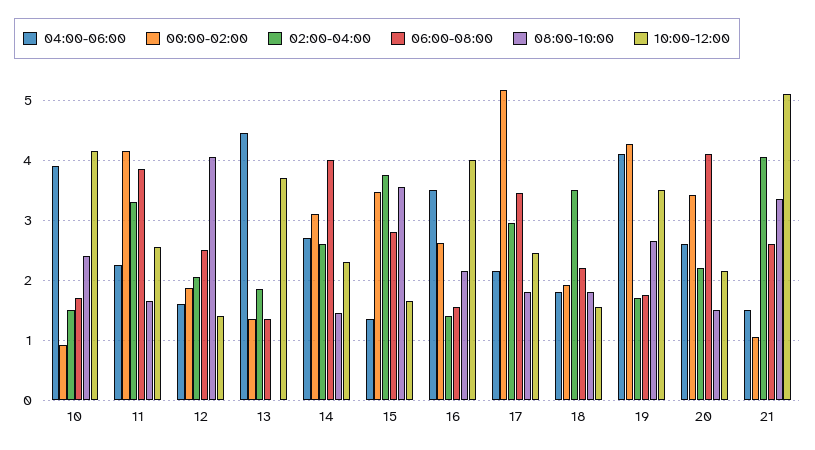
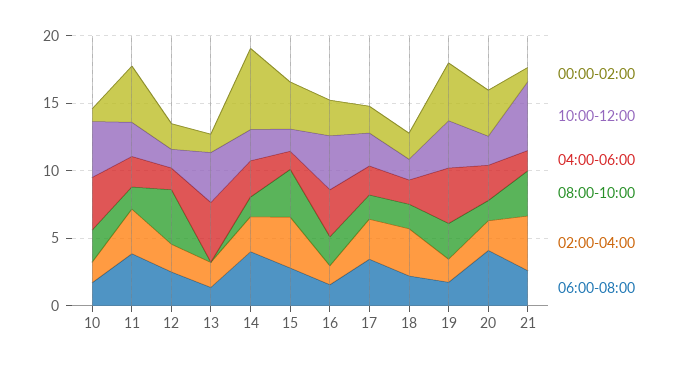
  {
    "04:00-06:00": {
      "10": 3.9,
      "11": 2.3,
      "12": 1.6,
      "13": 4.5,
      "14": 2.7,
      "15": 1.4,
      "16": 3.5,
      "17": 2.2,
      "18": 1.8,
      "19": 4.1,
      "20": 2.6,
      "21": 1.5
    },
    "00:00-02:00": {
      "10": 0.9,
      "11": 4.2,
      "12": 1.9,
      "13": 1.4,
-     "14": 3.1,
+     "14": 6,
      "15": 3.5,
      "16": 2.6,
-     "17": 5.2,
+     "17": 2,
      "18": 1.9,
      "19": 4.3,
      "20": 3.4,
      "21": 1.1
    },
    "02:00-04:00": {
      "10": 1.5,
      "11": 3.3,
      "12": 2.1,
      "13": 1.9,
      "14": 2.6,
      "15": 3.8,
      "16": 1.4,
      "17": 3,
      "18": 3.5,
      "19": 1.7,
      "20": 2.2,
      "21": 4.1
    },
    "06:00-08:00": {
      "10": 1.7,
      "11": 3.9,
      "12": 2.5,
      "13": 1.4,
      "14": 4,
      "15": 2.8,
      "16": 1.6,
      "17": 3.5,
      "18": 2.2,
      "19": 1.8,
      "20": 4.1,
      "21": 2.6
    },
    "08:00-10:00": {
      "10": 2.4,
      "11": 1.7,
      "12": 4.1,
      "13": 0,
      "14": 1.5,
      "15": 3.6,
      "16": 2.2,
      "17": 1.8,
      "18": 1.8,
      "19": 2.7,
      "20": 1.5,
      "21": 3.4
    },
    "10:00-12:00": {
      "10": 4.2,
      "11": 2.6,
      "12": 1.4,
      "13": 3.7,
      "14": 2.3,
      "15": 1.7,
      "16": 4,
      "17": 2.5,
      "18": 1.6,
      "19": 3.5,
      "20": 2.2,
      "21": 5.1
    }
  }

